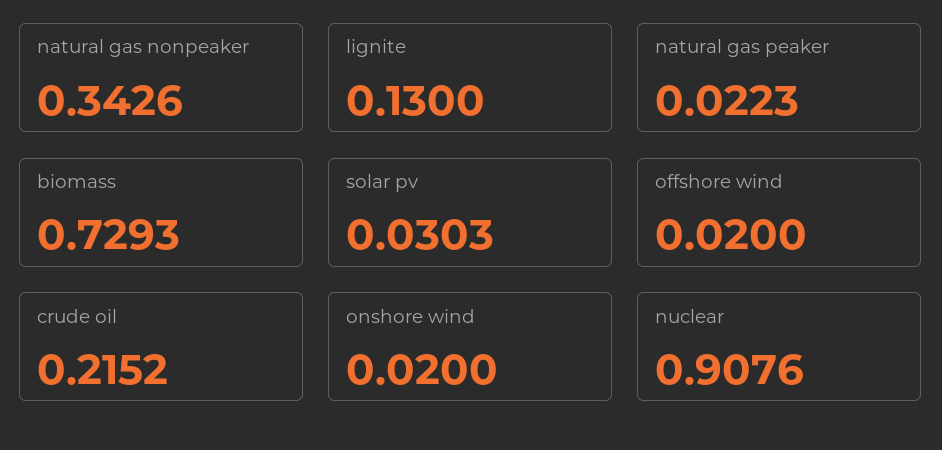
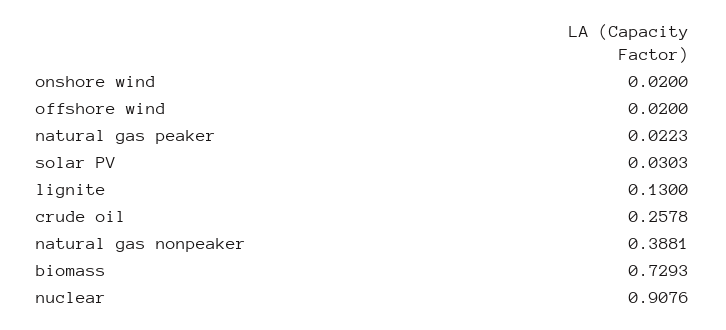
  {
-   "natural gas nonpeaker": 0.3426,
+   "natural gas nonpeaker": 0.3881,
    "lignite": 0.13,
    "natural gas peaker": 0.0223,
    "biomass": 0.7293,
    "solar pv": 0.0303,
    "offshore wind": 0.02,
-   "crude oil": 0.2152,
+   "crude oil": 0.2578,
    "onshore wind": 0.02,
    "nuclear": 0.9076
  }

